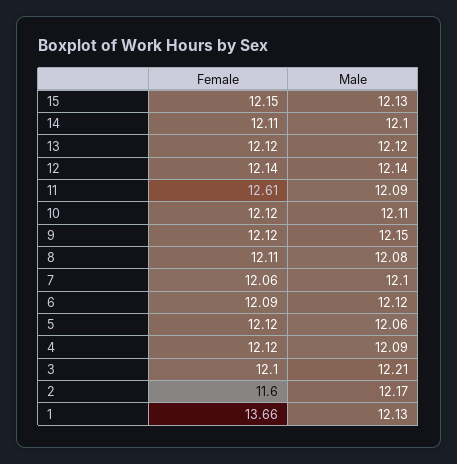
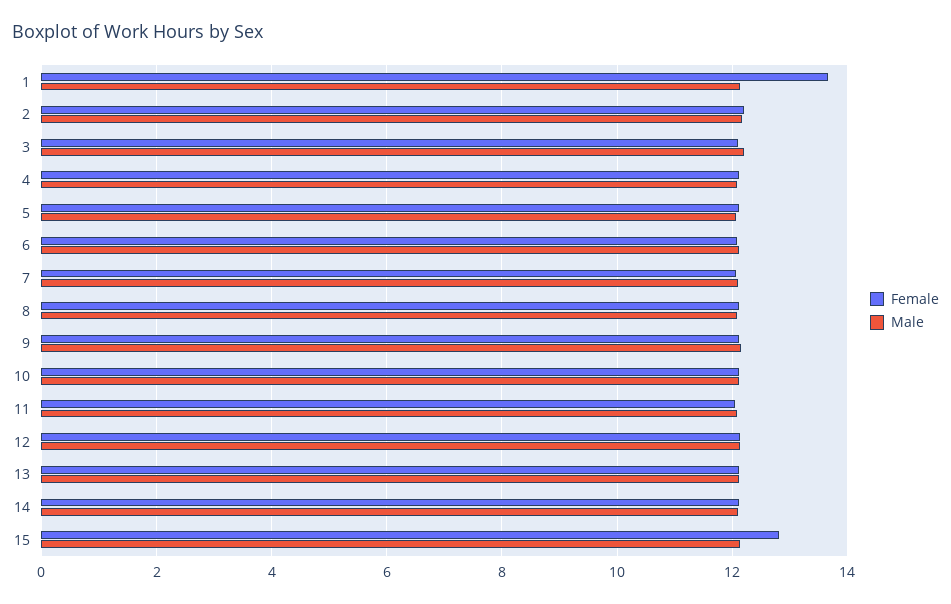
  {
    "Female": {
-     "15": 12.15,
+     "15": 12.8,
      "14": 12.11,
      "13": 12.12,
      "12": 12.14,
-     "11": 12.61,
+     "11": 12,
      "10": 12.12,
      "9": 12.12,
      "8": 12.11,
      "7": 12.06,
      "6": 12.09,
      "5": 12.12,
      "4": 12.12,
      "3": 12.1,
-     "2": 11.6,
+     "2": 12.2,
      "1": 13.66
    },
    "Male": {
      "15": 12.13,
      "14": 12.1,
      "13": 12.12,
      "12": 12.14,
      "11": 12.09,
      "10": 12.11,
      "9": 12.15,
      "8": 12.08,
      "7": 12.1,
      "6": 12.12,
      "5": 12.06,
      "4": 12.09,
      "3": 12.21,
      "2": 12.17,
      "1": 12.13
    }
  }

